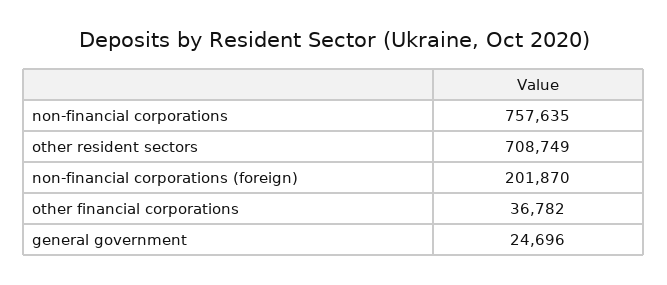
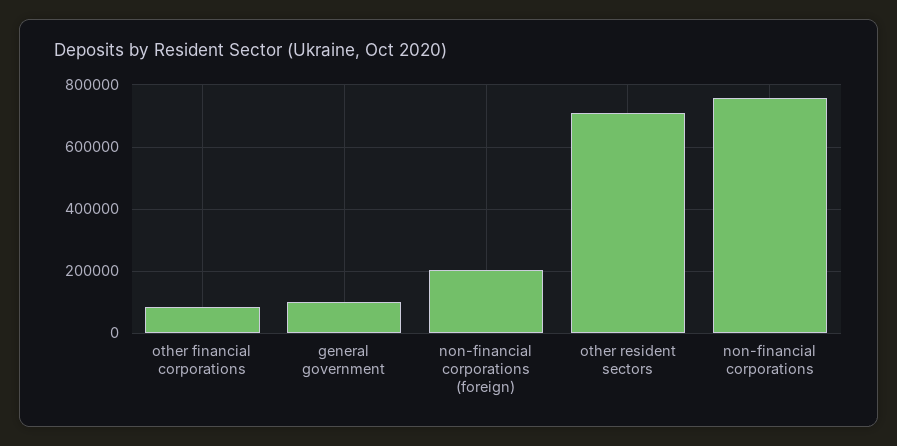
  {
    "non-financial corporations": 757635,
    "other resident sectors": 708749,
    "non-financial corporations (foreign)": 201870,
-   "other financial corporations": 36782,
+   "other financial corporations": 80000,
-   "general government": 24696
+   "general government": 100000
  }

